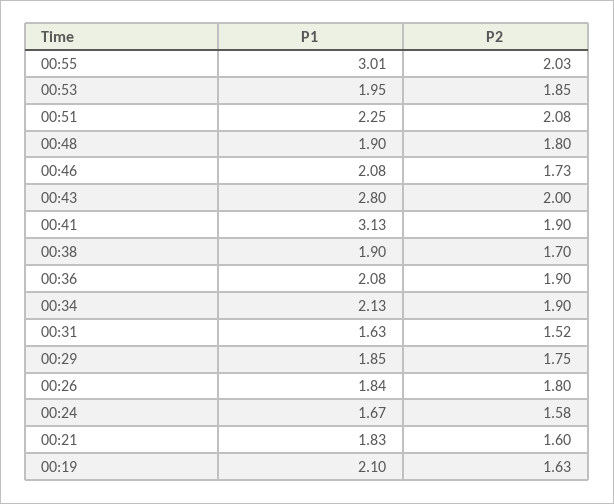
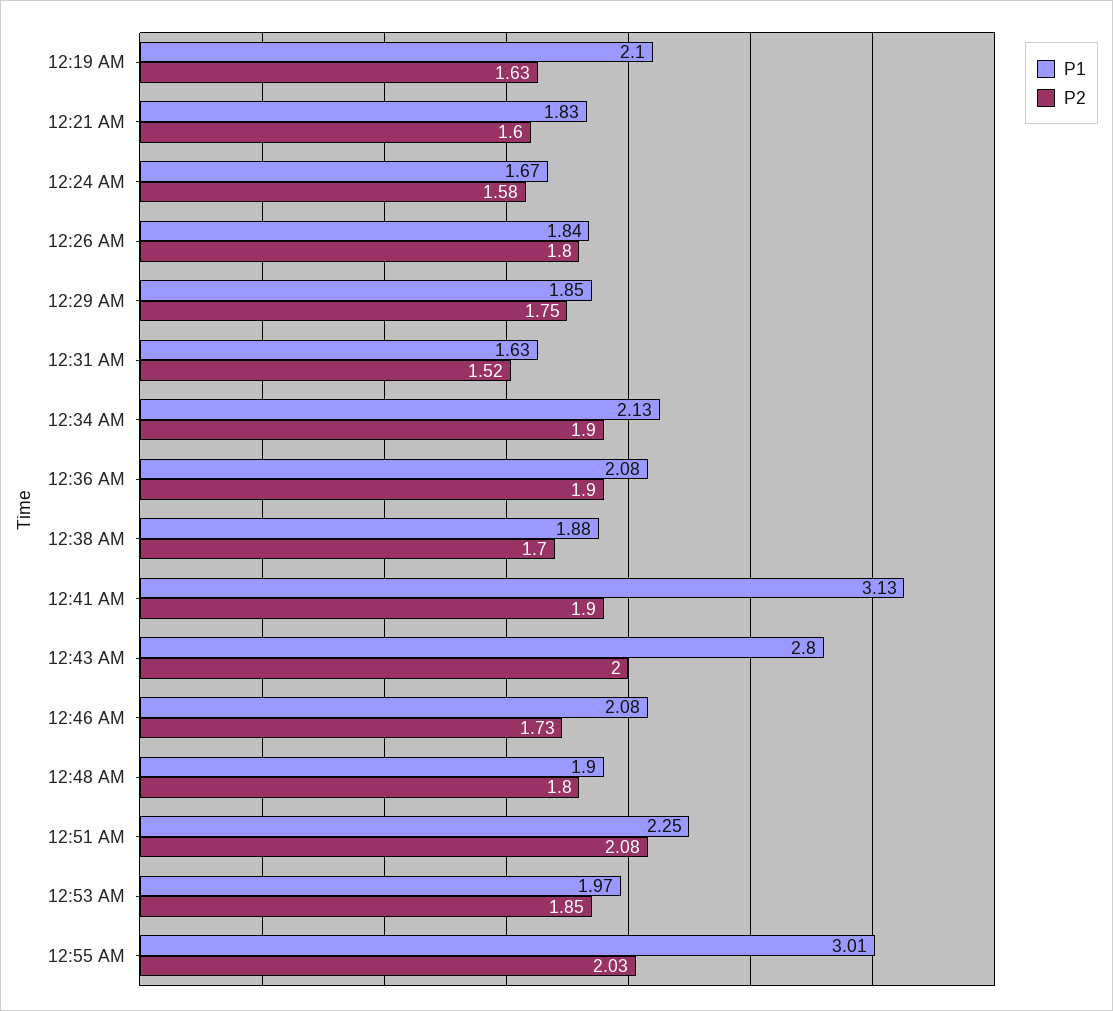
  {
    "P1": {
      "00:55": 3.01,
-     "00:53": 1.95,
+     "00:53": 1.97,
      "00:51": 2.25,
      "00:48": 1.9,
      "00:46": 2.08,
      "00:43": 2.8,
      "00:41": 3.13,
-     "00:38": 1.9,
+     "00:38": 1.88,
      "00:36": 2.08,
      "00:34": 2.13,
      "00:31": 1.63,
      "00:29": 1.85,
      "00:26": 1.84,
      "00:24": 1.67,
      "00:21": 1.83,
      "00:19": 2.1
    },
    "P2": {
      "00:55": 2.03,
      "00:53": 1.85,
      "00:51": 2.08,
      "00:48": 1.8,
      "00:46": 1.73,
      "00:43": 2,
      "00:41": 1.9,
      "00:38": 1.7,
      "00:36": 1.9,
      "00:34": 1.9,
      "00:31": 1.52,
      "00:29": 1.75,
      "00:26": 1.8,
      "00:24": 1.58,
      "00:21": 1.6,
      "00:19": 1.63
    }
  }

